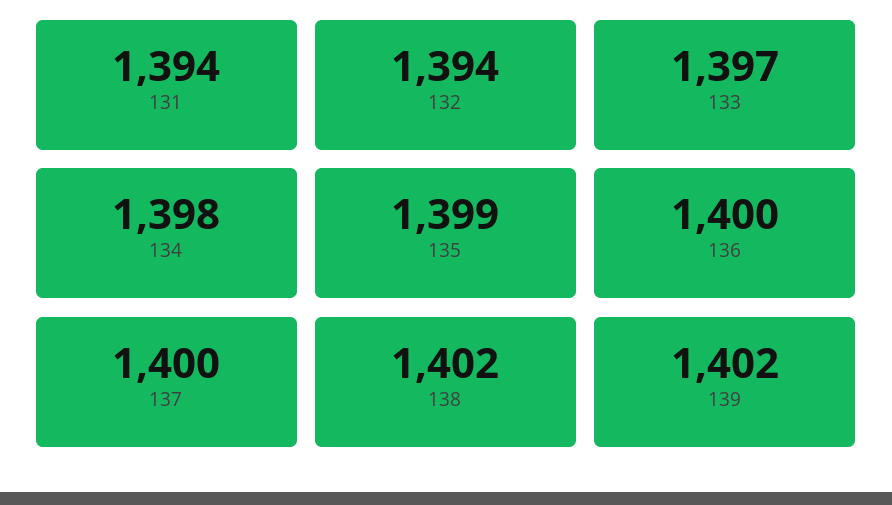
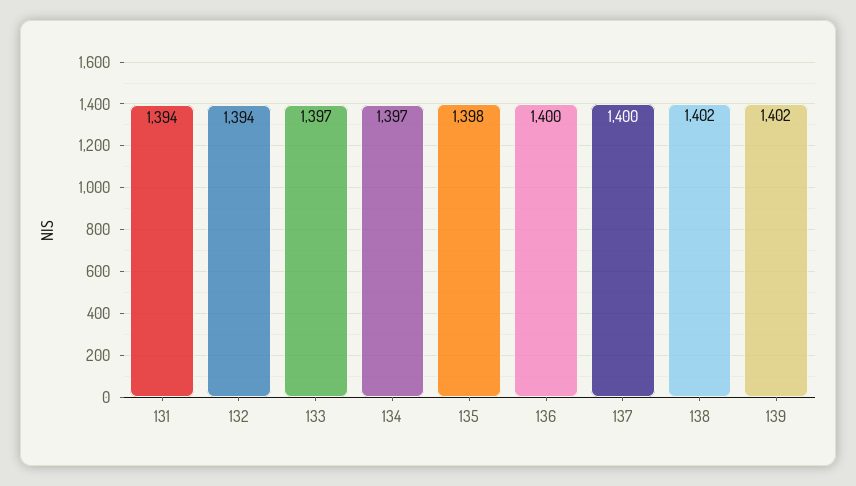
  {
    "131": 1394,
    "132": 1394,
    "133": 1397,
-   "134": 1398,
+   "134": 1397,
-   "135": 1399,
+   "135": 1398,
    "136": 1400,
    "137": 1400,
    "138": 1402,
    "139": 1402
  }

